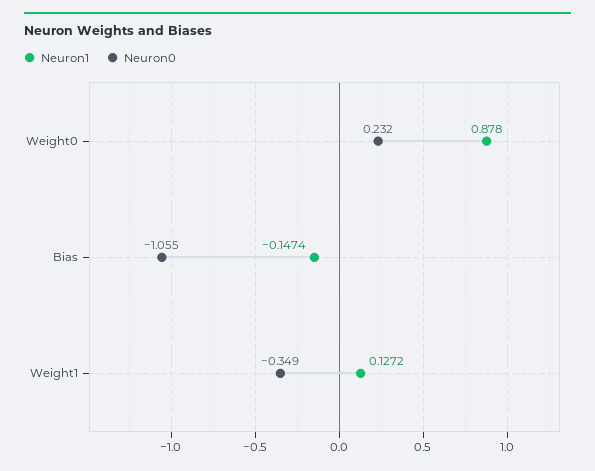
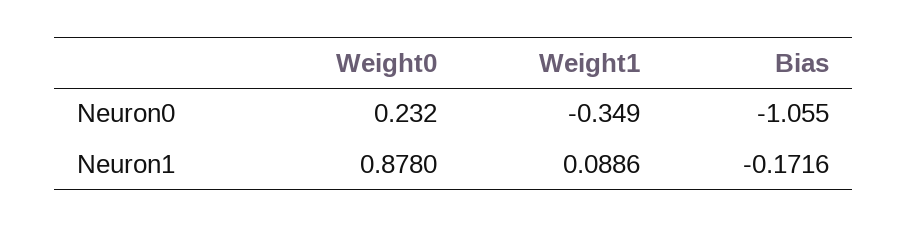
  {
    "Neuron1": {
      "Weight0": 0.878,
-     "Bias": -0.1474,
+     "Bias": -0.1716,
-     "Weight1": 0.1272
+     "Weight1": 0.0886
    },
    "Neuron0": {
      "Weight0": 0.232,
      "Bias": -1.055,
      "Weight1": -0.349
    }
  }

